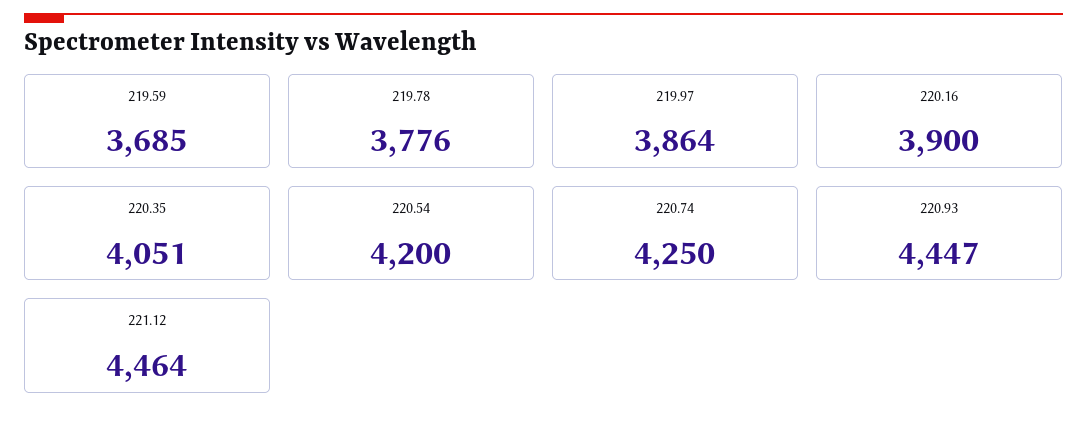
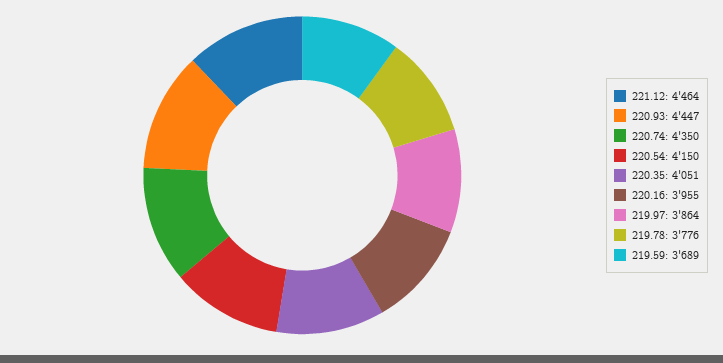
  {
-   "219.59": 3685,
+   "219.59": 3689,
    "219.78": 3776,
    "219.97": 3864,
-   "220.16": 3900,
+   "220.16": 3955,
    "220.35": 4051,
-   "220.54": 4200,
+   "220.54": 4150,
-   "220.74": 4250,
+   "220.74": 4350,
    "220.93": 4447,
    "221.12": 4464
  }

